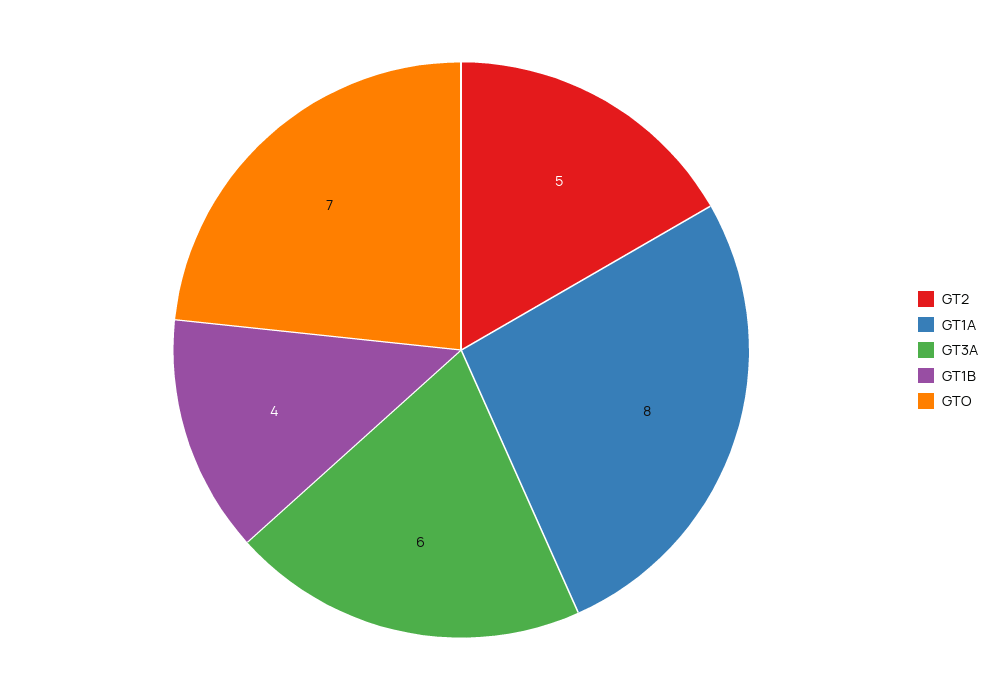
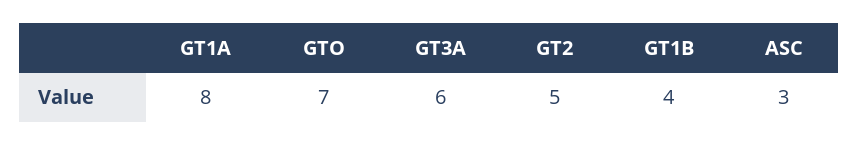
  {
    "GT2": 5,
    "GT1A": 8,
    "GT3A": 6,
    "GT1B": 4,
-   "GTO": 7
+   "GTO": 7,
+   "ASC": 3
  }

